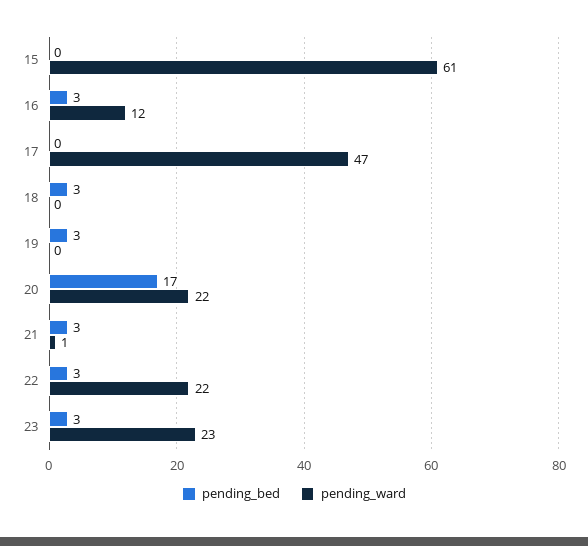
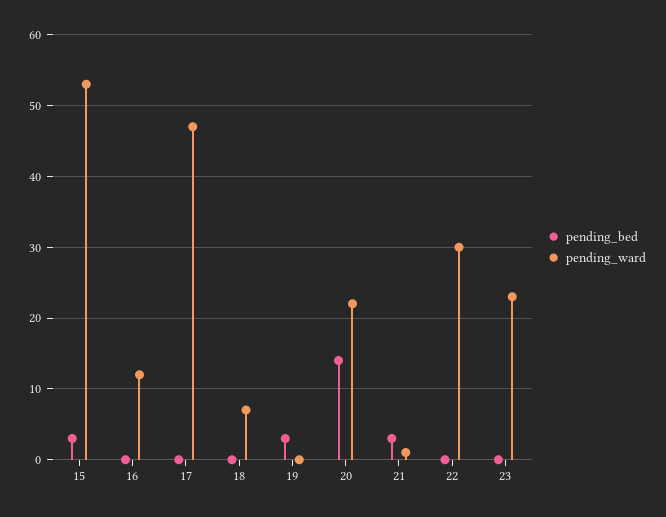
  {
    "pending_bed": {
-     "15": 0,
+     "15": 3,
-     "16": 3,
+     "16": 0,
      "17": 0,
-     "18": 3,
+     "18": 0,
      "19": 3,
-     "20": 17,
+     "20": 14,
      "21": 3,
-     "22": 3,
+     "22": 0,
-     "23": 3
+     "23": 0
    },
    "pending_ward": {
-     "15": 61,
+     "15": 53,
      "16": 12,
      "17": 47,
-     "18": 0,
+     "18": 7,
      "19": 0,
      "20": 22,
      "21": 1,
-     "22": 22,
+     "22": 30,
      "23": 23
    }
  }

